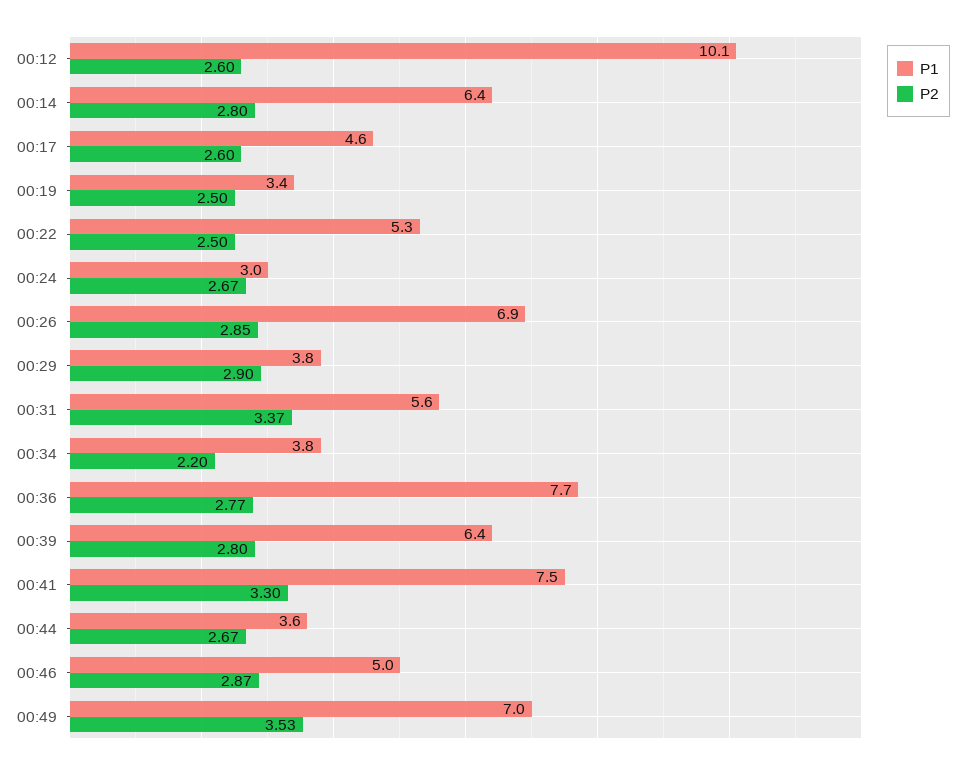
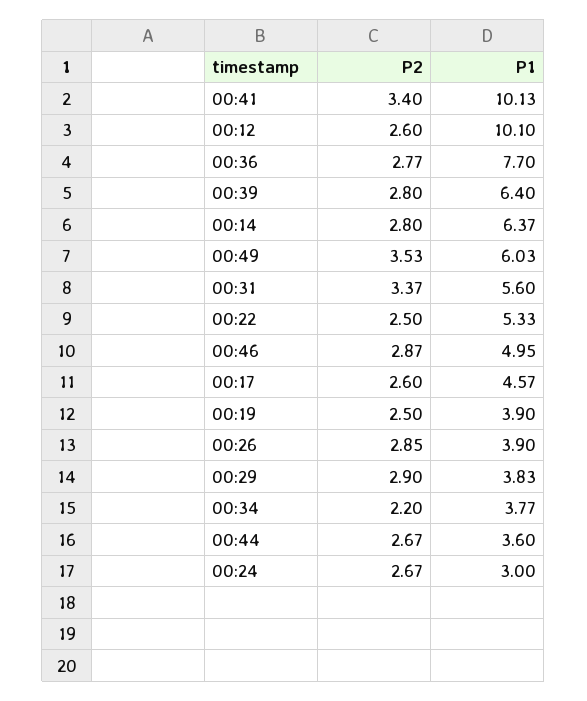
  {
    "P1": {
      "00:12": 10.1,
      "00:14": 6.37,
      "00:17": 4.57,
-     "00:19": 3.4,
+     "00:19": 3.9,
      "00:22": 5.33,
      "00:24": 3,
-     "00:26": 6.9,
+     "00:26": 3.9,
      "00:29": 3.83,
      "00:31": 5.6,
      "00:34": 3.77,
      "00:36": 7.7,
      "00:39": 6.4,
-     "00:41": 7.5,
+     "00:41": 10.13,
      "00:44": 3.6,
      "00:46": 4.95,
-     "00:49": 7
+     "00:49": 6.03
    },
    "P2": {
      "00:12": 2.6,
      "00:14": 2.8,
      "00:17": 2.6,
      "00:19": 2.5,
      "00:22": 2.5,
      "00:24": 2.67,
      "00:26": 2.85,
      "00:29": 2.9,
      "00:31": 3.37,
      "00:34": 2.2,
      "00:36": 2.77,
      "00:39": 2.8,
-     "00:41": 3.3,
+     "00:41": 3.4,
      "00:44": 2.67,
      "00:46": 2.87,
      "00:49": 3.53
    }
  }

